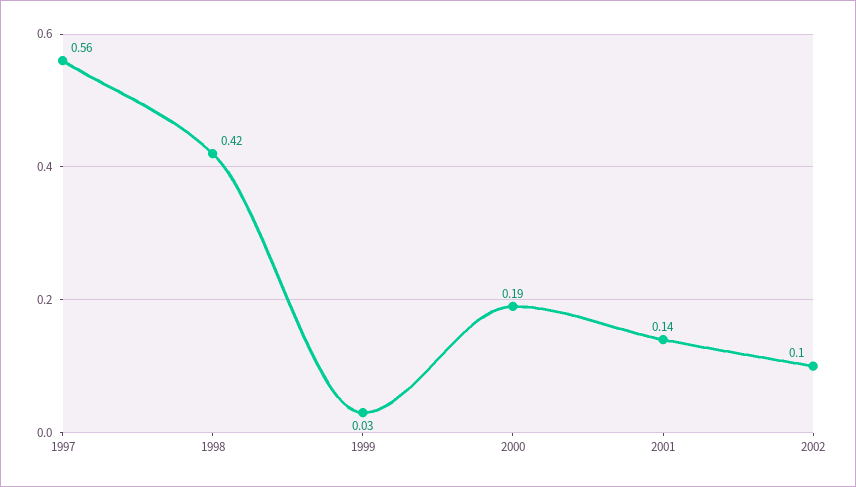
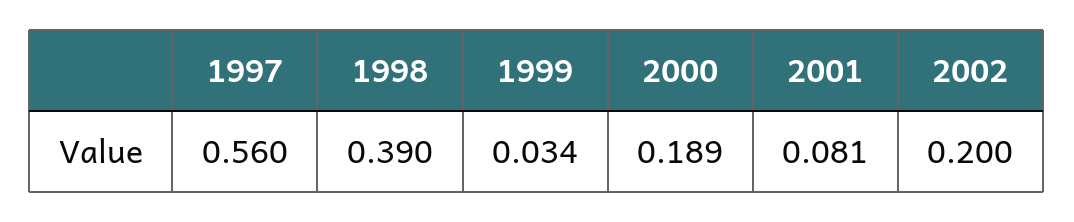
  {
    "1997": 0.56,
-   "1998": 0.42,
+   "1998": 0.39,
    "1999": 0.034,
    "2000": 0.189,
-   "2001": 0.14,
+   "2001": 0.081,
-   "2002": 0.1
+   "2002": 0.2
  }

